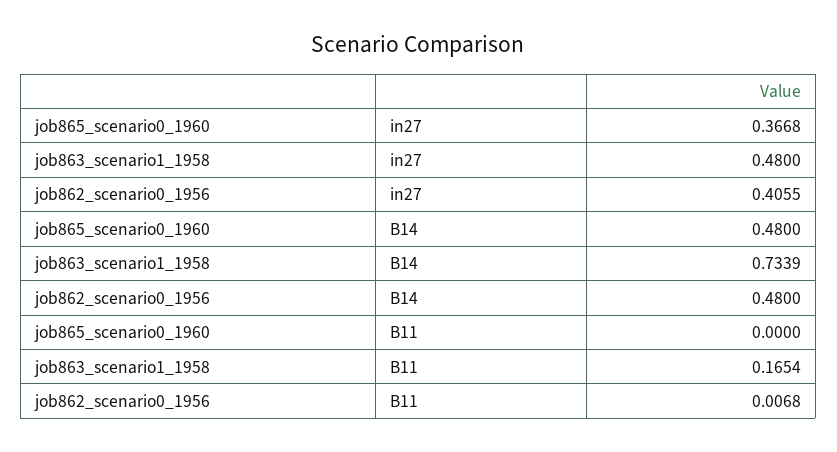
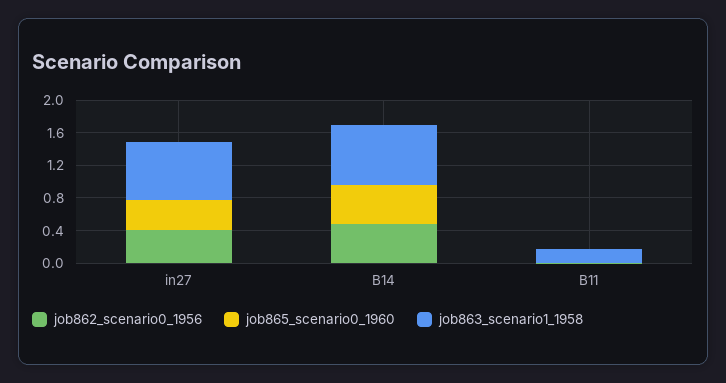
  {
    "job865_scenario0_1960": {
      "in27": 0.3668,
      "B14": 0.48,
      "B11": 0
    },
    "job863_scenario1_1958": {
-     "in27": 0.48,
+     "in27": 0.7,
      "B14": 0.7339,
      "B11": 0.1654
    },
    "job862_scenario0_1956": {
      "in27": 0.4055,
      "B14": 0.48,
      "B11": 0.0068
    }
  }

